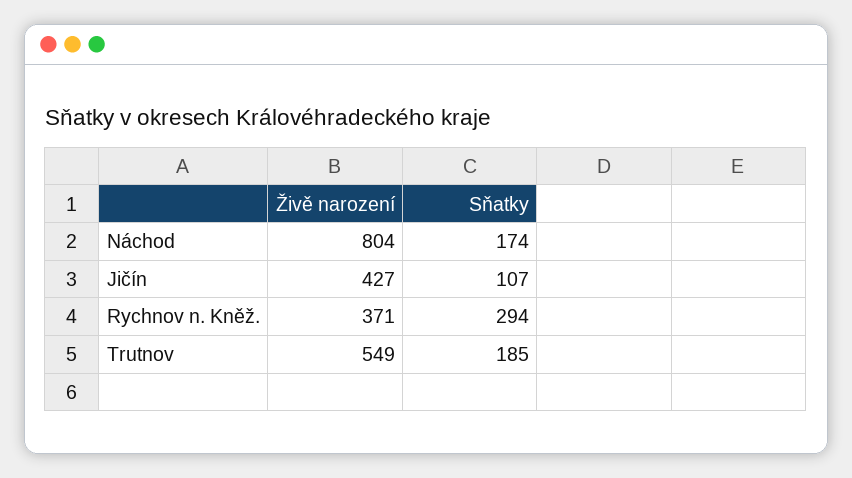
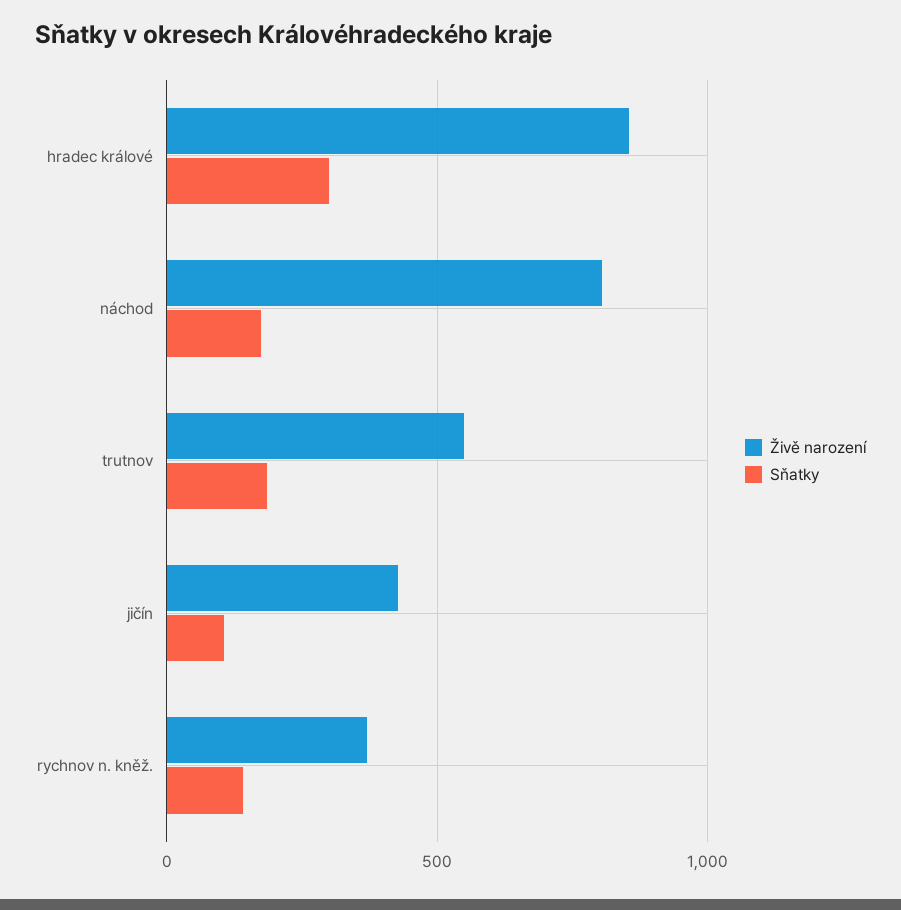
  {
    "Živě narození": {
      "Náchod": 804,
      "Jičín": 427,
      "Rychnov n. Kněž.": 371,
-     "Trutnov": 549
+     "Trutnov": 549,
+     "hradec králové": 850
    },
    "Sňatky": {
      "Náchod": 174,
      "Jičín": 107,
-     "Rychnov n. Kněž.": 294,
+     "Rychnov n. Kněž.": 150,
-     "Trutnov": 185
+     "Trutnov": 185,
+     "hradec králové": 300
    }
  }

